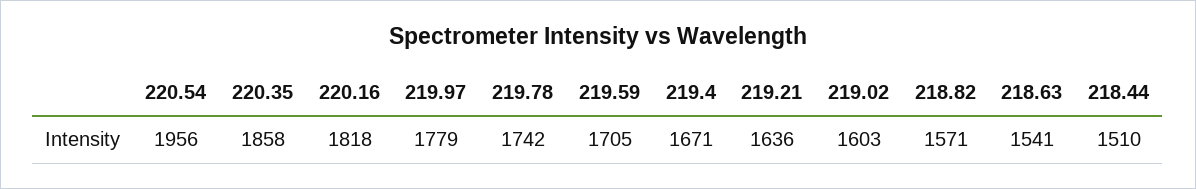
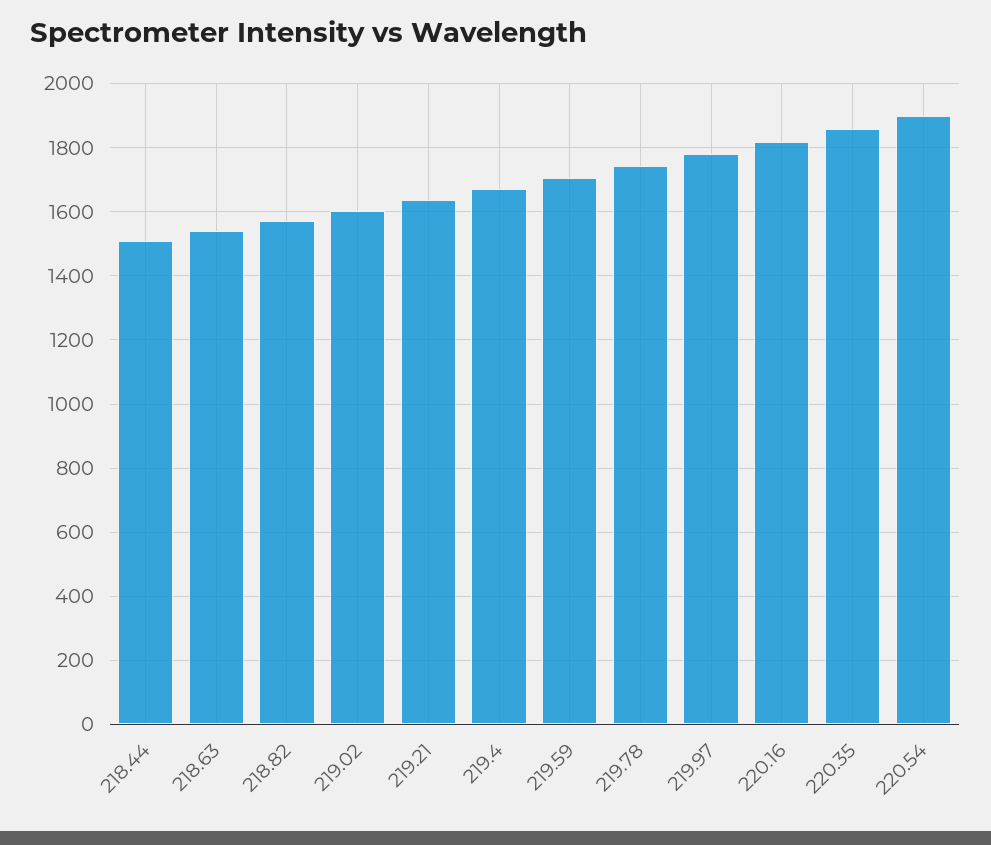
  {
-   "220.54": 1956,
+   "220.54": 1900,
    "220.35": 1858,
    "220.16": 1818,
    "219.97": 1779,
    "219.78": 1742,
    "219.59": 1705,
    "219.4": 1671,
    "219.21": 1636,
    "219.02": 1603,
    "218.82": 1571,
    "218.63": 1541,
    "218.44": 1510
  }

